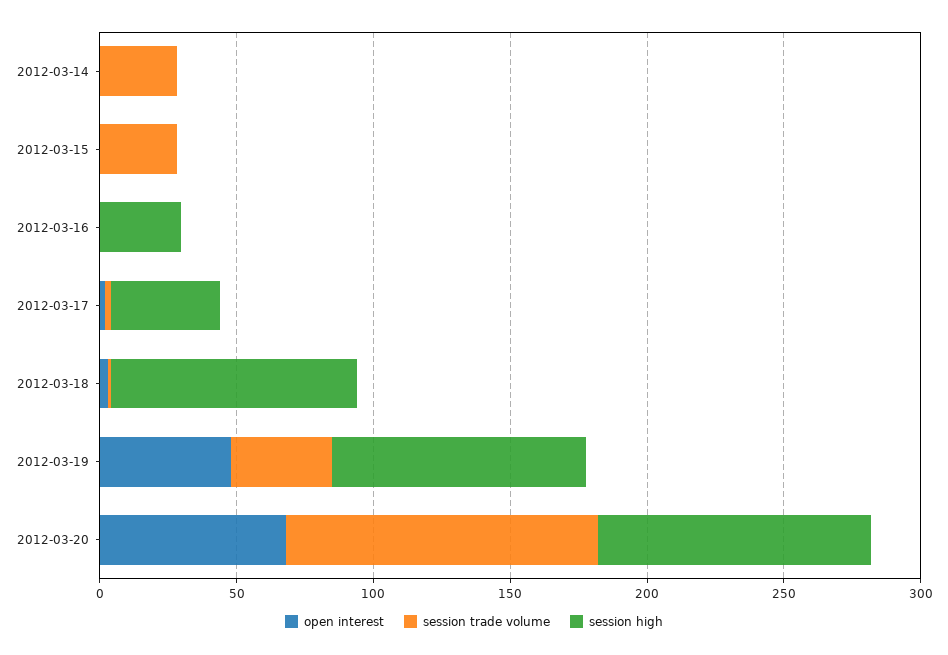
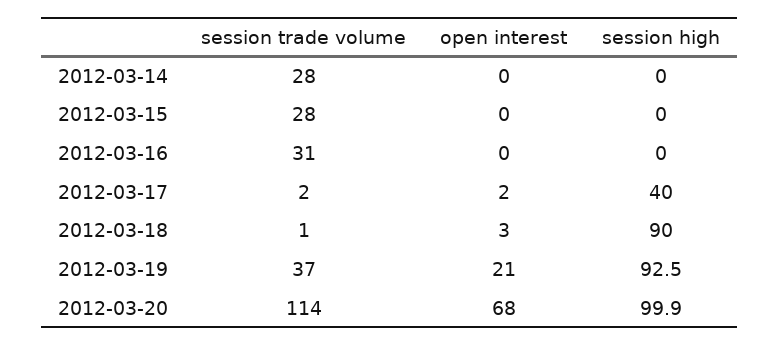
  {
    "open interest": {
      "2012-03-14": 0,
      "2012-03-15": 0,
      "2012-03-16": 0,
      "2012-03-17": 2,
      "2012-03-18": 3,
-     "2012-03-19": 50,
+     "2012-03-19": 21,
      "2012-03-20": 68
    },
    "session trade volume": {
      "2012-03-14": 28,
      "2012-03-15": 28,
-     "2012-03-16": 0,
+     "2012-03-16": 31,
      "2012-03-17": 2,
      "2012-03-18": 1,
      "2012-03-19": 37,
      "2012-03-20": 114
    },
    "session high": {
      "2012-03-14": 0,
      "2012-03-15": 0,
-     "2012-03-16": 30,
+     "2012-03-16": 0,
      "2012-03-17": 40,
      "2012-03-18": 90,
      "2012-03-19": 92.5,
      "2012-03-20": 99.9
    }
  }

